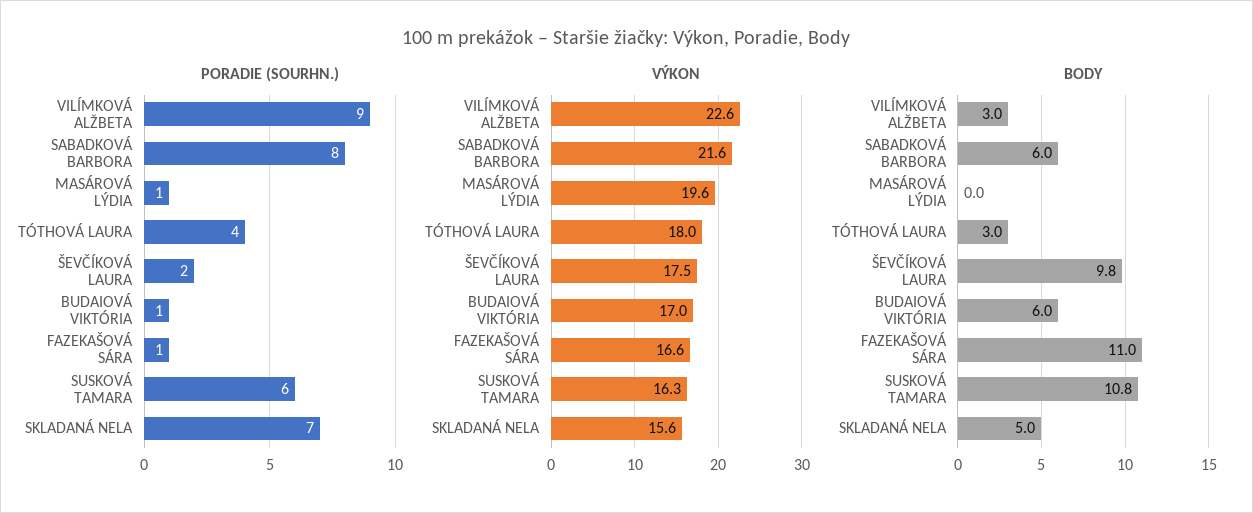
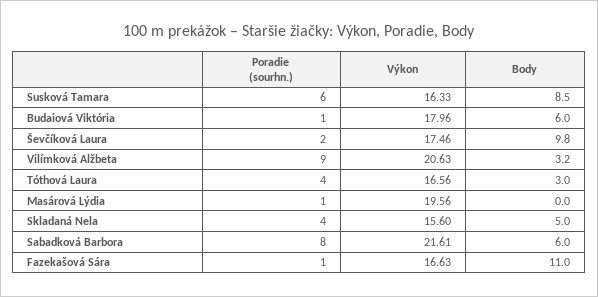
  {
    "PORADIE (SOURHN.)": {
      "VILÍMKOVÁ ALŽBETA": 9,
      "SABADKOVÁ BARBORA": 8,
      "MASÁROVÁ LÝDIA": 1,
      "TÓTHOVÁ LAURA": 4,
      "ŠEVČÍKOVÁ LAURA": 2,
      "BUDAIOVÁ VIKTÓRIA": 1,
      "FAZEKAŠOVÁ SÁRA": 1,
      "SUSKOVÁ TAMARA": 6,
-     "SKLADANÁ NELA": 7
+     "SKLADANÁ NELA": 4
    },
    "VÝKON": {
-     "VILÍMKOVÁ ALŽBETA": 22.6,
+     "VILÍMKOVÁ ALŽBETA": 20.63,
      "SABADKOVÁ BARBORA": 21.61,
      "MASÁROVÁ LÝDIA": 19.56,
-     "TÓTHOVÁ LAURA": 18,
+     "TÓTHOVÁ LAURA": 16.56,
      "ŠEVČÍKOVÁ LAURA": 17.46,
-     "BUDAIOVÁ VIKTÓRIA": 17,
+     "BUDAIOVÁ VIKTÓRIA": 17.96,
      "FAZEKAŠOVÁ SÁRA": 16.63,
      "SUSKOVÁ TAMARA": 16.33,
      "SKLADANÁ NELA": 15.6
    },
    "BODY": {
-     "VILÍMKOVÁ ALŽBETA": 3,
+     "VILÍMKOVÁ ALŽBETA": 3.2,
      "SABADKOVÁ BARBORA": 6,
      "MASÁROVÁ LÝDIA": 0,
      "TÓTHOVÁ LAURA": 3,
      "ŠEVČÍKOVÁ LAURA": 9.8,
      "BUDAIOVÁ VIKTÓRIA": 6,
      "FAZEKAŠOVÁ SÁRA": 11,
-     "SUSKOVÁ TAMARA": 10.8,
+     "SUSKOVÁ TAMARA": 8.5,
      "SKLADANÁ NELA": 5
    }
  }

